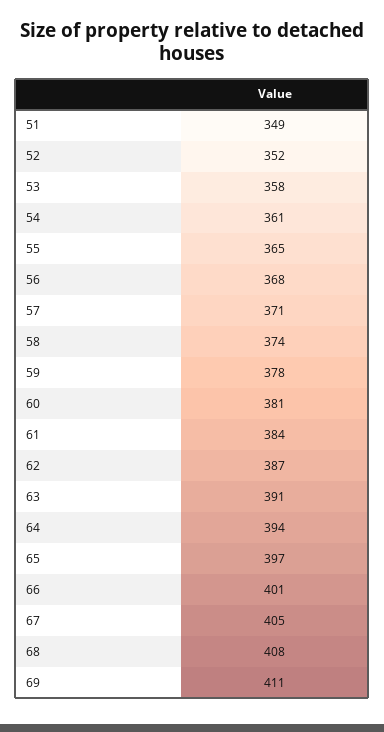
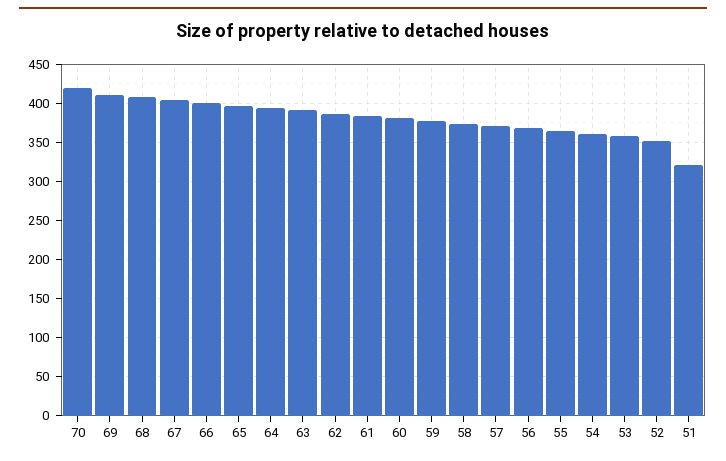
  {
-   "51": 349,
+   "51": 320,
    "52": 352,
    "53": 358,
    "54": 361,
    "55": 365,
    "56": 368,
    "57": 371,
    "58": 374,
    "59": 378,
    "60": 381,
    "61": 384,
    "62": 387,
    "63": 391,
    "64": 394,
    "65": 397,
    "66": 401,
    "67": 405,
    "68": 408,
-   "69": 411
+   "69": 411,
+   "70": 420
  }

